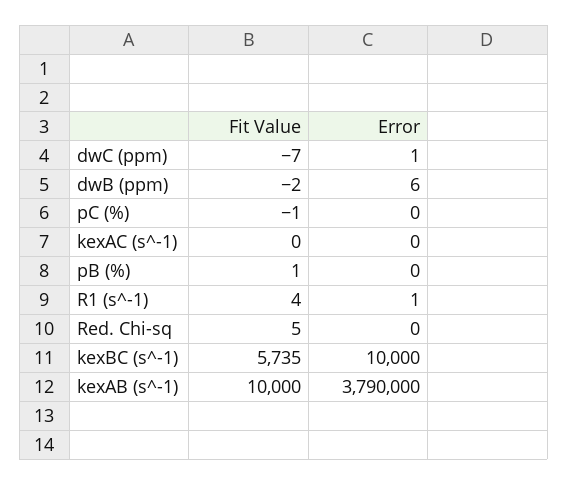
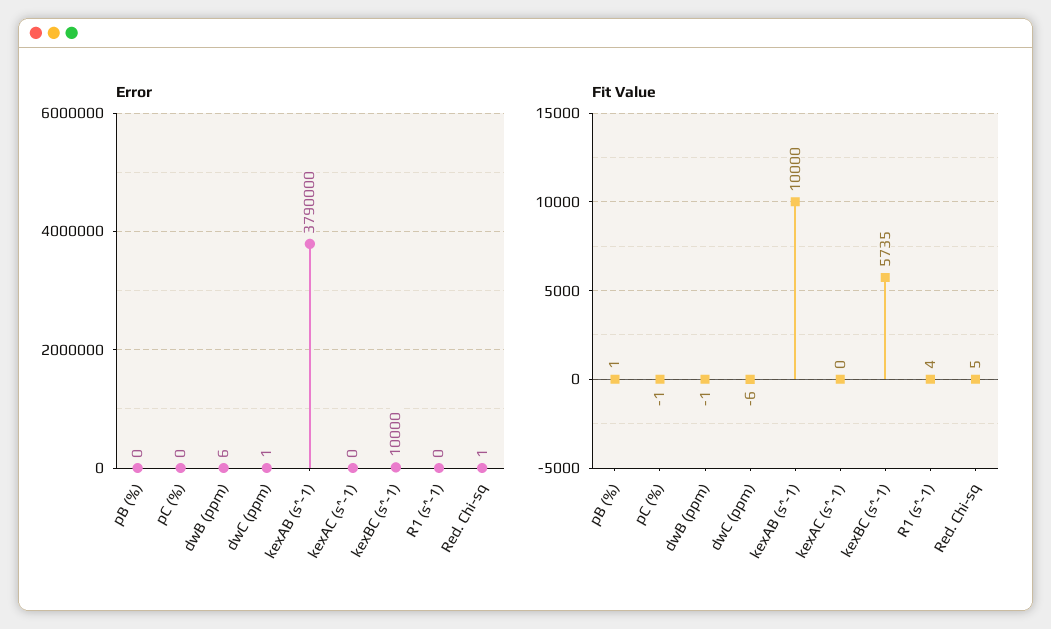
  {
    "Fit Value": {
-     "dwC (ppm)": -7,
+     "dwC (ppm)": -6,
-     "dwB (ppm)": -2,
+     "dwB (ppm)": -1,
      "pC (%)": -1,
      "kexAC (s^-1)": 0,
      "pB (%)": 1,
      "R1 (s^-1)": 4,
      "Red. Chi-sq": 5,
      "kexBC (s^-1)": 5735,
      "kexAB (s^-1)": 10000
    },
    "Error": {
      "dwC (ppm)": 1,
      "dwB (ppm)": 6,
      "pC (%)": 0,
      "kexAC (s^-1)": 0,
      "pB (%)": 0,
-     "R1 (s^-1)": 1,
+     "R1 (s^-1)": 0,
-     "Red. Chi-sq": 0,
+     "Red. Chi-sq": 1,
      "kexBC (s^-1)": 10000,
      "kexAB (s^-1)": 3790000
    }
  }

